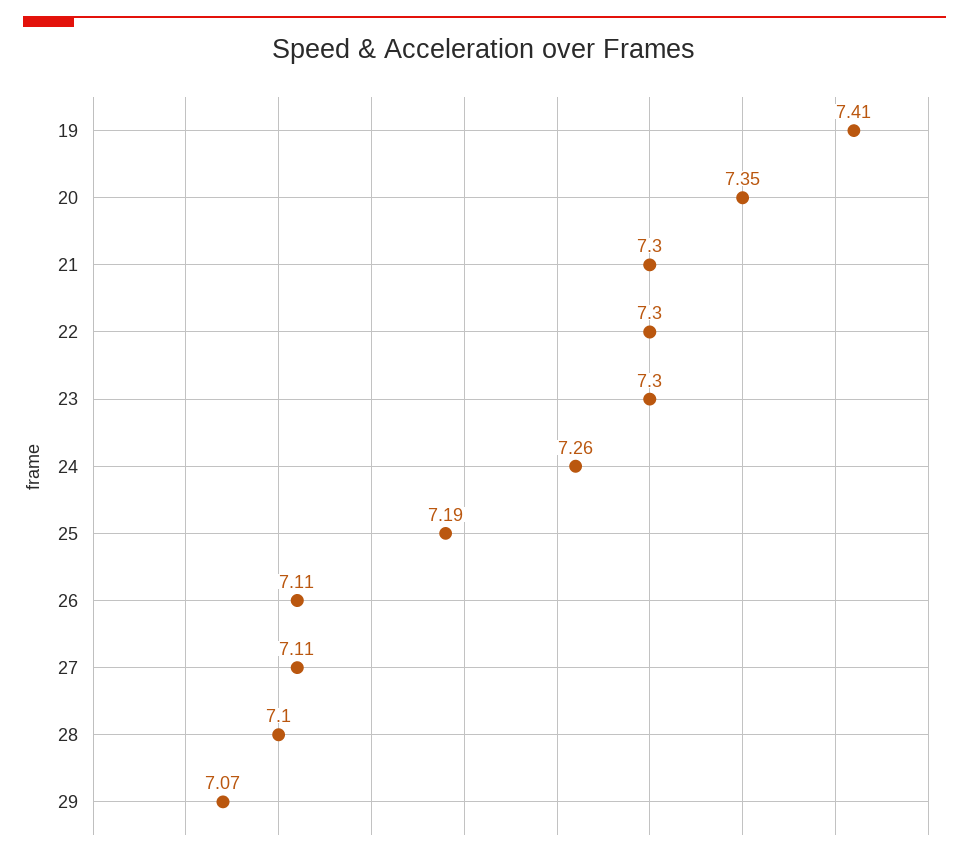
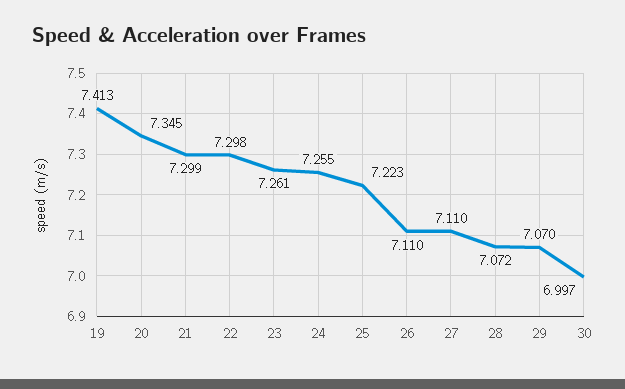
  {
    "19": 7.413,
    "20": 7.345,
    "21": 7.299,
    "22": 7.298,
-   "23": 7.3,
+   "23": 7.261,
    "24": 7.255,
-   "25": 7.19,
+   "25": 7.223,
    "26": 7.11,
    "27": 7.11,
-   "28": 7.1,
+   "28": 7.072,
-   "29": 7.07
+   "29": 7.07,
+   "30": 6.997
  }

